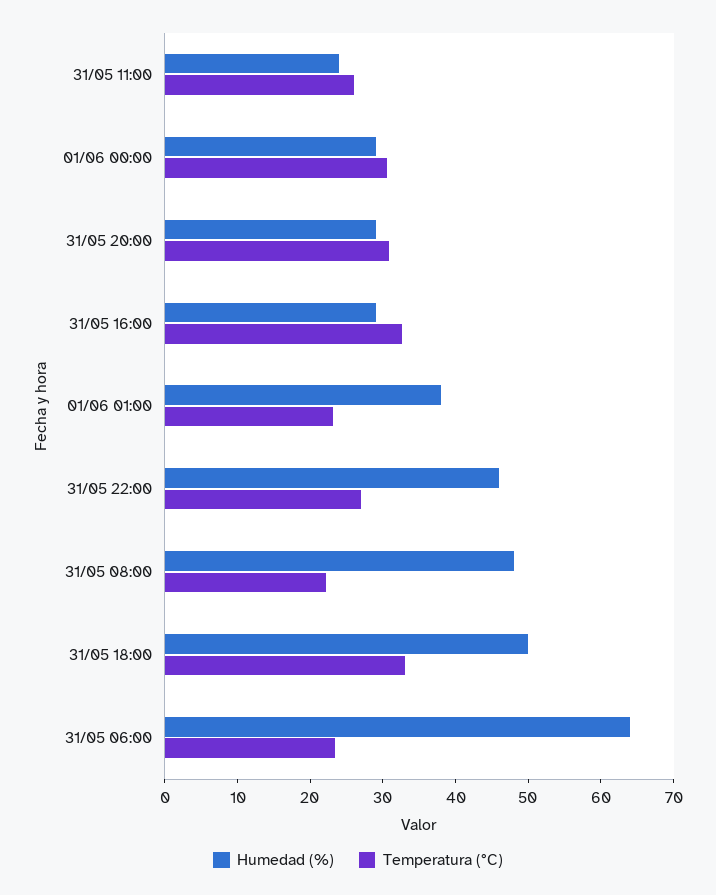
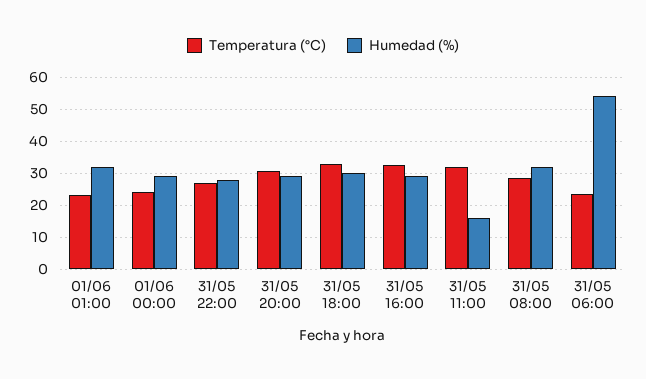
  {
    "Humedad (%)": {
-     "31/05 11:00": 24,
+     "31/05 11:00": 16,
      "01/06 00:00": 30,
      "31/05 20:00": 30,
      "31/05 16:00": 30,
-     "01/06 01:00": 38,
+     "01/06 01:00": 32,
-     "31/05 22:00": 46,
+     "31/05 22:00": 28,
-     "31/05 08:00": 48,
+     "31/05 08:00": 32,
-     "31/05 18:00": 50,
+     "31/05 18:00": 30,
-     "31/05 06:00": 64
+     "31/05 06:00": 54
    },
    "Temperatura (°C)": {
-     "31/05 11:00": 26,
+     "31/05 11:00": 32,
-     "01/06 00:00": 30,
+     "01/06 00:00": 24,
      "31/05 20:00": 30,
      "31/05 16:00": 32,
      "01/06 01:00": 24,
      "31/05 22:00": 28,
-     "31/05 08:00": 22,
+     "31/05 08:00": 28,
      "31/05 18:00": 34,
      "31/05 06:00": 24
    }
  }

